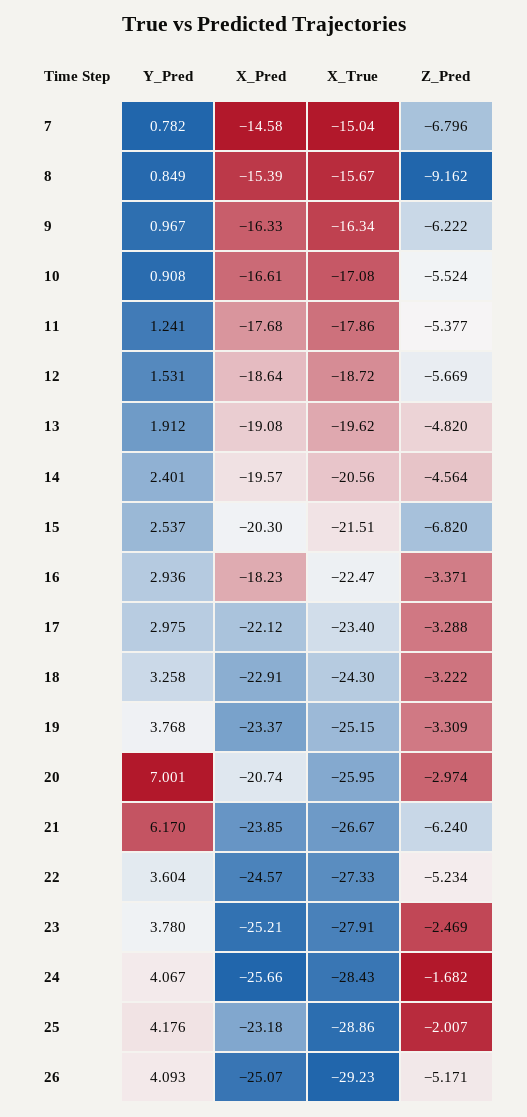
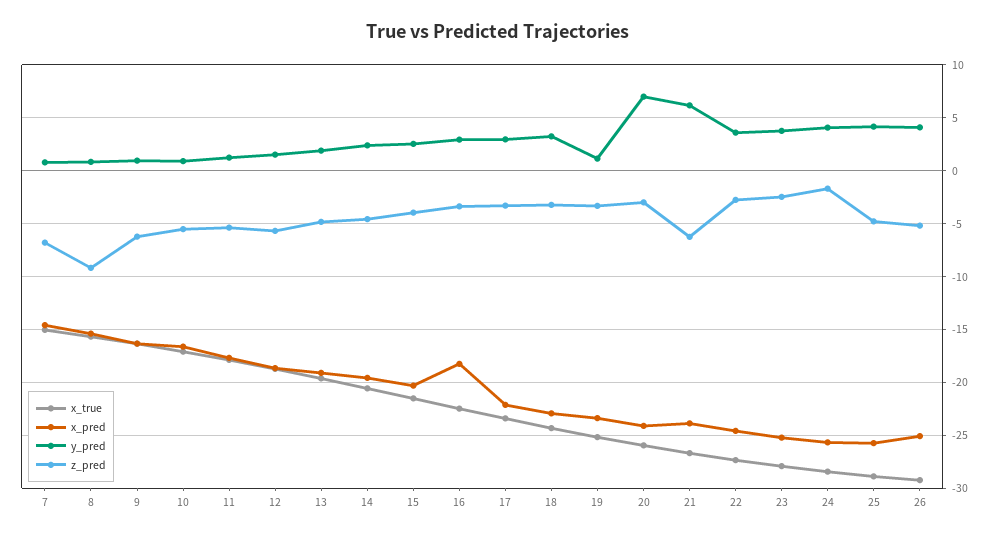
  {
    "Y_Pred": {
      "7": 0.782,
      "8": 0.849,
      "9": 0.967,
      "10": 0.908,
      "11": 1.241,
      "12": 1.531,
      "13": 1.912,
      "14": 2.401,
      "15": 2.537,
      "16": 2.936,
      "17": 2.975,
      "18": 3.258,
-     "19": 3.768,
+     "19": 1,
      "20": 7.001,
      "21": 6.17,
      "22": 3.604,
      "23": 3.78,
      "24": 4.067,
      "25": 4.176,
      "26": 4.093
    },
    "X_Pred": {
      "7": -14.58,
      "8": -15.39,
      "9": -16.33,
      "10": -16.61,
      "11": -17.68,
      "12": -18.64,
      "13": -19.08,
      "14": -19.57,
      "15": -20.3,
      "16": -18.23,
      "17": -22.12,
      "18": -22.91,
      "19": -23.37,
-     "20": -20.74,
+     "20": -24,
      "21": -23.85,
      "22": -24.57,
      "23": -25.21,
      "24": -25.66,
-     "25": -23.18,
+     "25": -26,
      "26": -25.07
    },
    "X_True": {
      "7": -15.04,
      "8": -15.67,
      "9": -16.34,
      "10": -17.08,
      "11": -17.86,
      "12": -18.72,
      "13": -19.62,
      "14": -20.56,
      "15": -21.51,
      "16": -22.47,
      "17": -23.4,
      "18": -24.3,
      "19": -25.15,
      "20": -25.95,
      "21": -26.67,
      "22": -27.33,
      "23": -27.91,
      "24": -28.43,
      "25": -28.86,
      "26": -29.23
    },
    "Z_Pred": {
      "7": -6.796,
      "8": -9.162,
      "9": -6.222,
      "10": -5.524,
      "11": -5.377,
      "12": -5.669,
      "13": -4.82,
      "14": -4.564,
-     "15": -6.82,
+     "15": -4,
      "16": -3.371,
      "17": -3.288,
      "18": -3.222,
      "19": -3.309,
      "20": -2.974,
      "21": -6.24,
-     "22": -5.234,
+     "22": -3,
      "23": -2.469,
      "24": -1.682,
-     "25": -2.007,
+     "25": -5,
      "26": -5.171
    }
  }

